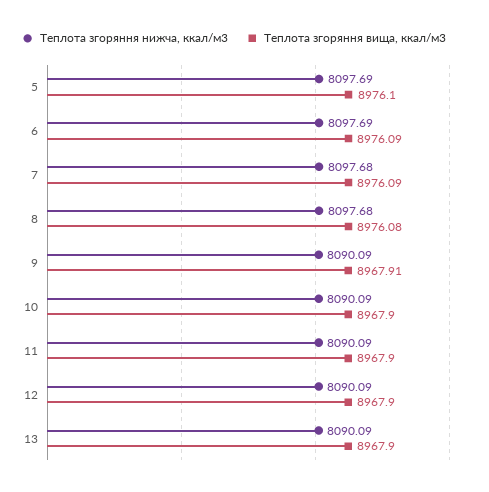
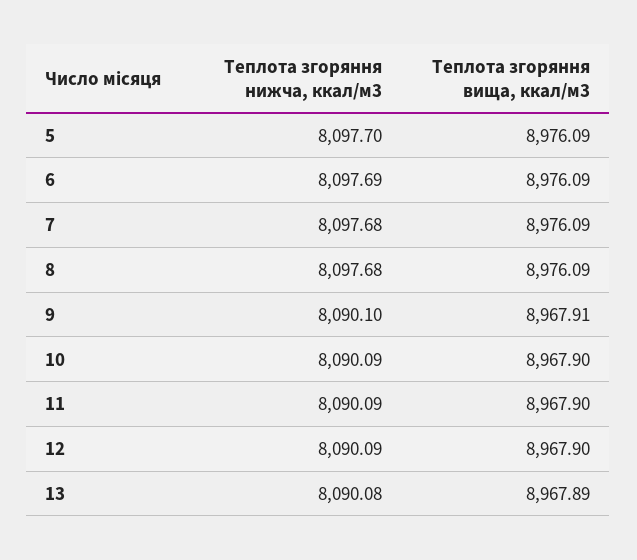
  {
    "Теплота згоряння нижча, ккал/м3": {
-     "5": 8097.69,
+     "5": 8097.7,
      "6": 8097.69,
      "7": 8097.68,
      "8": 8097.68,
-     "9": 8090.09,
+     "9": 8090.1,
      "10": 8090.09,
      "11": 8090.09,
      "12": 8090.09,
-     "13": 8090.09
+     "13": 8090.08
    },
    "Теплота згоряння вища, ккал/м3": {
-     "5": 8976.1,
+     "5": 8976.09,
      "6": 8976.09,
      "7": 8976.09,
-     "8": 8976.08,
+     "8": 8976.09,
      "9": 8967.91,
      "10": 8967.9,
      "11": 8967.9,
      "12": 8967.9,
-     "13": 8967.9
+     "13": 8967.89
    }
  }

